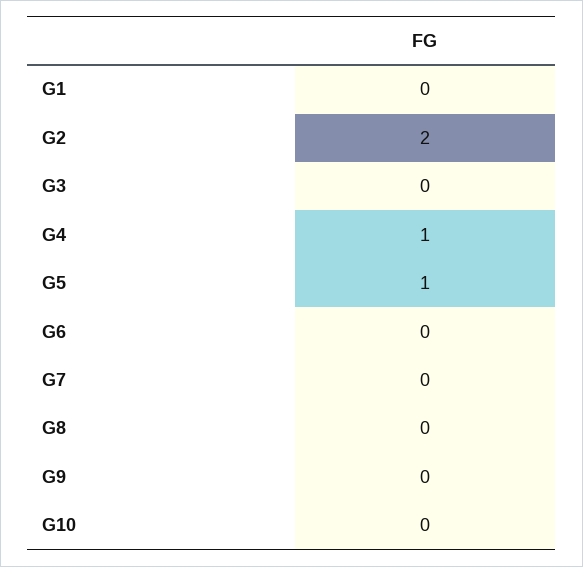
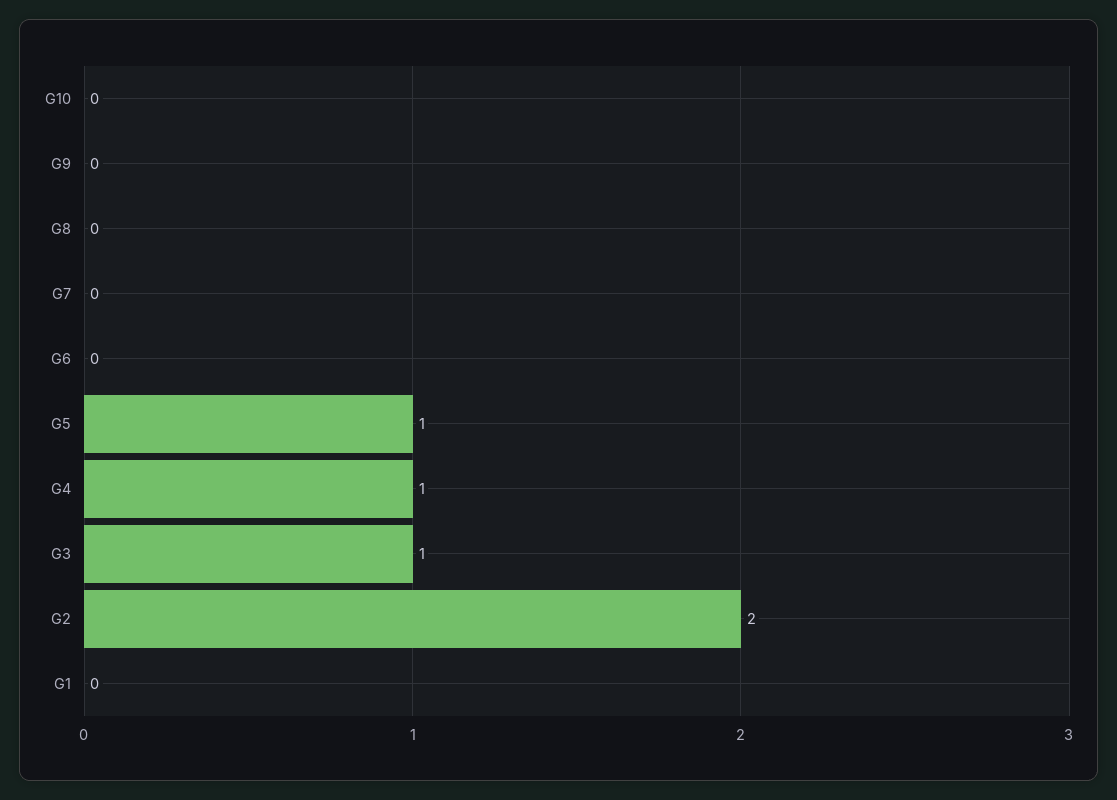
  {
    "G1": 0,
    "G2": 2,
-   "G3": 0,
+   "G3": 1,
    "G4": 1,
    "G5": 1,
    "G6": 0,
    "G7": 0,
    "G8": 0,
    "G9": 0,
    "G10": 0
  }

